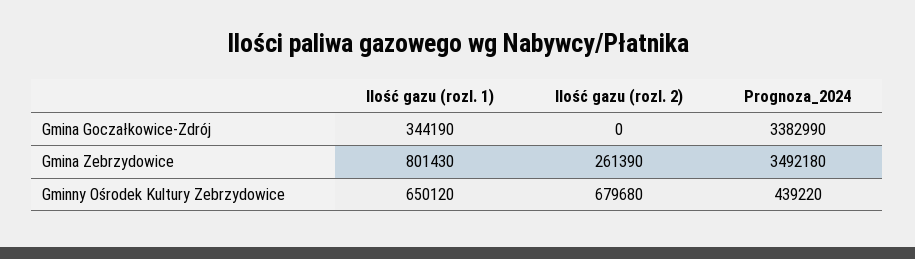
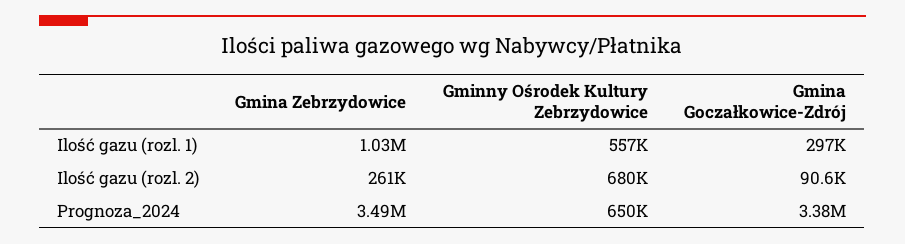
  {
    "Ilość gazu (rozl. 1)": {
-     "Gmina Goczałkowice-Zdrój": 344190,
+     "Gmina Goczałkowice-Zdrój": 297000,
-     "Gmina Zebrzydowice": 801430,
+     "Gmina Zebrzydowice": 1030000,
-     "Gminny Ośrodek Kultury Zebrzydowice": 650120
+     "Gminny Ośrodek Kultury Zebrzydowice": 557000
    },
    "Ilość gazu (rozl. 2)": {
-     "Gmina Goczałkowice-Zdrój": 0,
+     "Gmina Goczałkowice-Zdrój": 90600,
      "Gmina Zebrzydowice": 261390,
      "Gminny Ośrodek Kultury Zebrzydowice": 679680
    },
    "Prognoza_2024": {
      "Gmina Goczałkowice-Zdrój": 3382990,
      "Gmina Zebrzydowice": 3492180,
-     "Gminny Ośrodek Kultury Zebrzydowice": 439220
+     "Gminny Ośrodek Kultury Zebrzydowice": 650000
    }
  }

